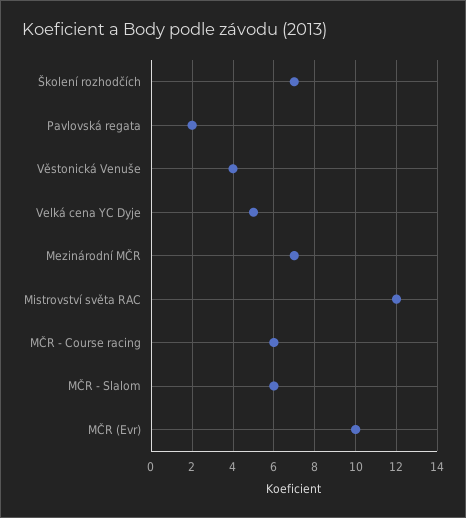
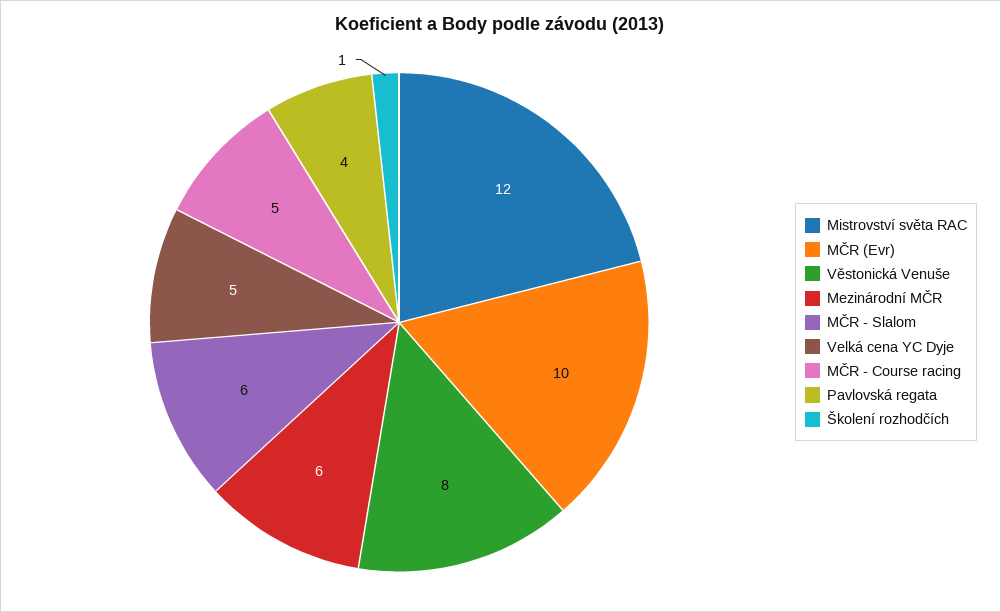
  {
-   "Školení rozhodčích": 7,
+   "Školení rozhodčích": 1,
-   "Pavlovská regata": 2,
+   "Pavlovská regata": 4,
-   "Věstonická Venuše": 4,
+   "Věstonická Venuše": 8,
    "Velká cena YC Dyje": 5,
-   "Mezinárodní MČR": 7,
+   "Mezinárodní MČR": 6,
    "Mistrovství světa RAC": 12,
-   "MČR - Course racing": 6,
+   "MČR - Course racing": 5,
    "MČR - Slalom": 6,
    "MČR (Evr)": 10
  }

